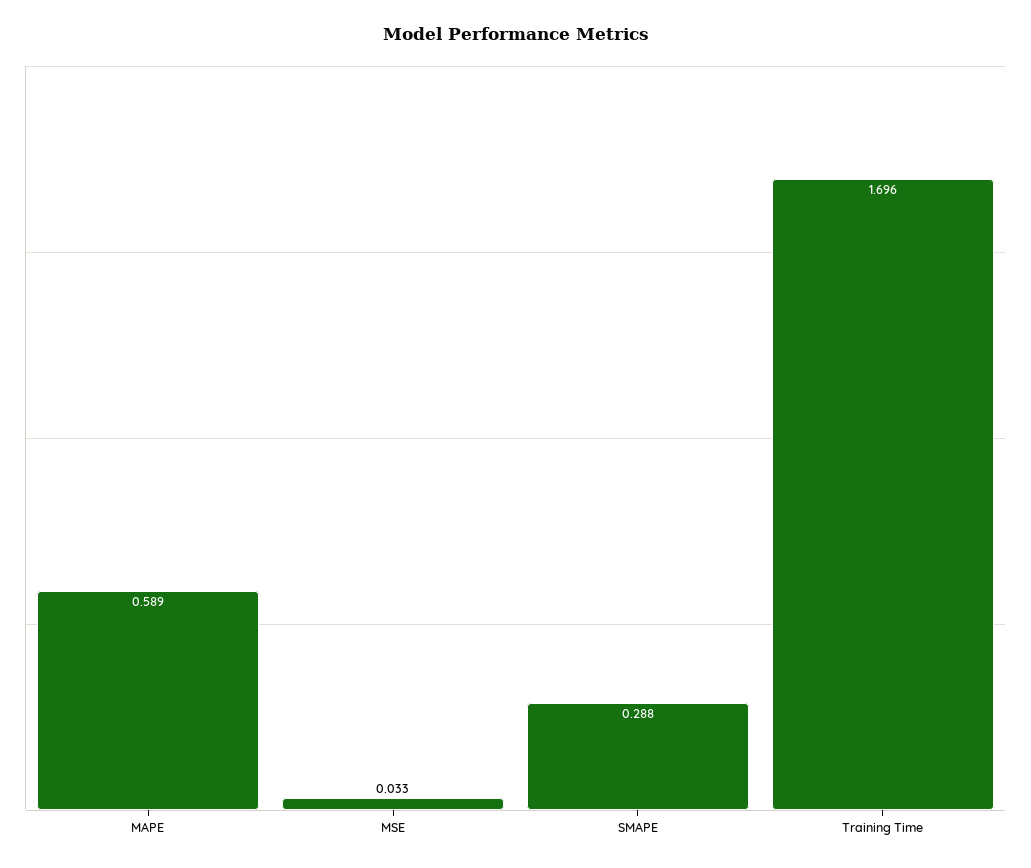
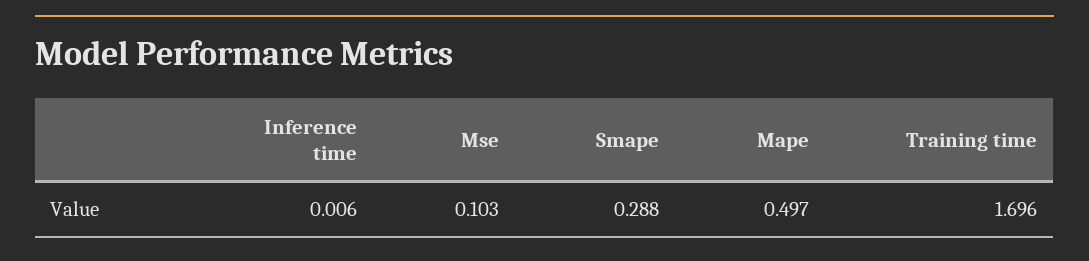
  {
-   "MAPE": 0.589,
+   "MAPE": 0.497,
-   "MSE": 0.033,
+   "MSE": 0.103,
    "SMAPE": 0.288,
-   "Training Time": 1.696
+   "Training Time": 1.696,
+   "Inference time": 0.006
  }

